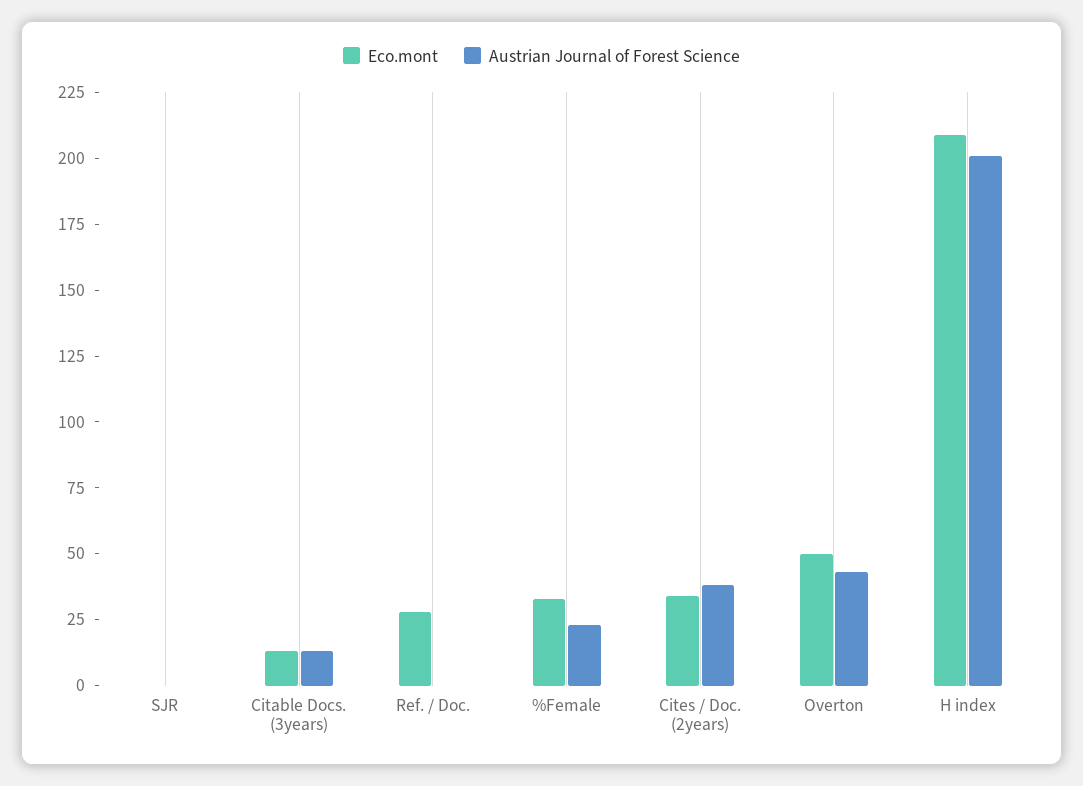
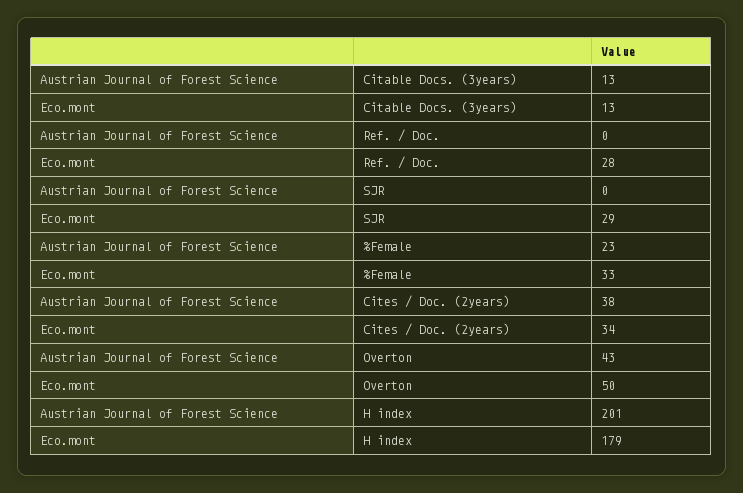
  {
    "Eco.mont": {
-     "SJR": 0,
+     "SJR": 29,
      "Citable Docs. (3years)": 13,
      "Ref. / Doc.": 28,
      "%Female": 33,
      "Cites / Doc. (2years)": 34,
      "Overton": 50,
-     "H index": 210
+     "H index": 179
    },
    "Austrian Journal of Forest Science": {
      "SJR": 0,
      "Citable Docs. (3years)": 13,
      "Ref. / Doc.": 0,
      "%Female": 23,
      "Cites / Doc. (2years)": 38,
      "Overton": 43,
      "H index": 201
    }
  }

